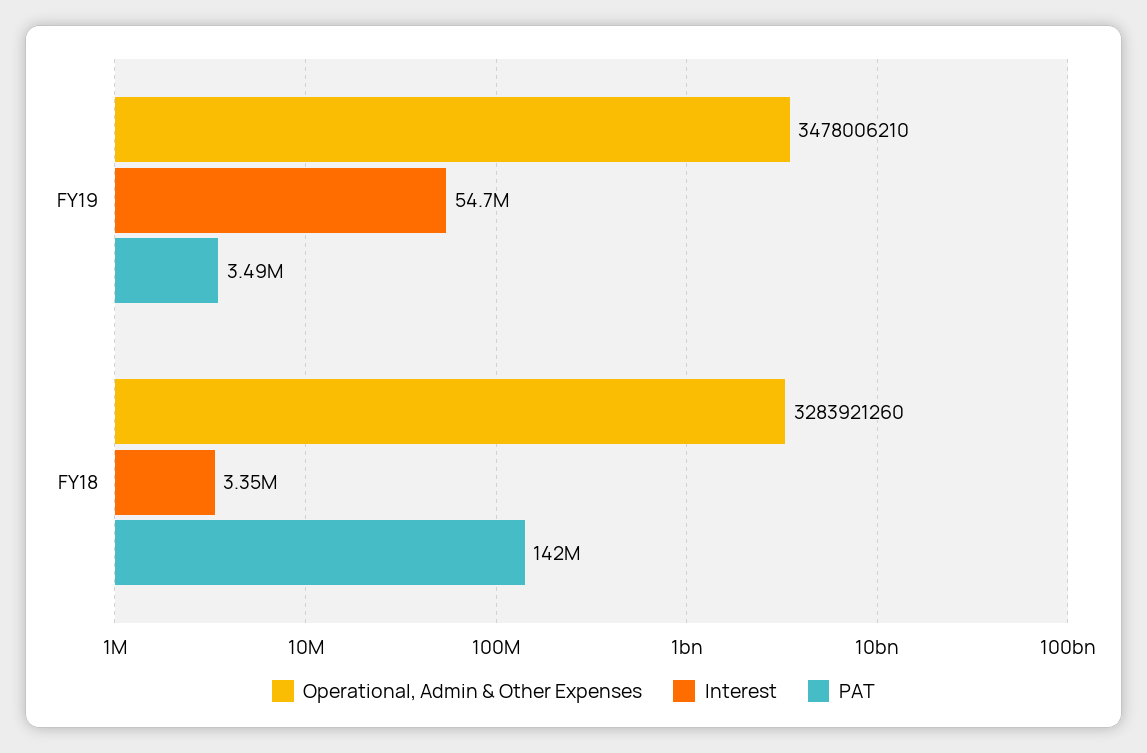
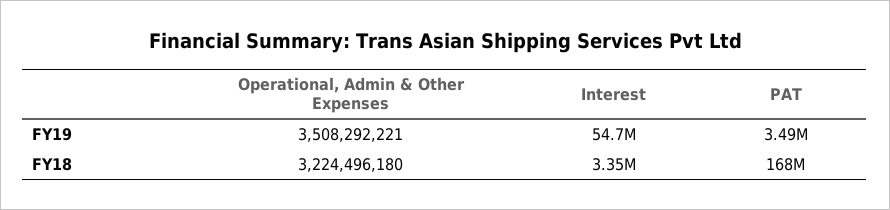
  {
    "Operational, Admin & Other Expenses": {
-     "FY19": 3478006210,
+     "FY19": 3508292221,
-     "FY18": 3283921260
+     "FY18": 3224496180
    },
    "Interest": {
      "FY19": 54700000,
      "FY18": 3350000
    },
    "PAT": {
      "FY19": 3490000,
-     "FY18": 142000000
+     "FY18": 168000000
    }
  }

